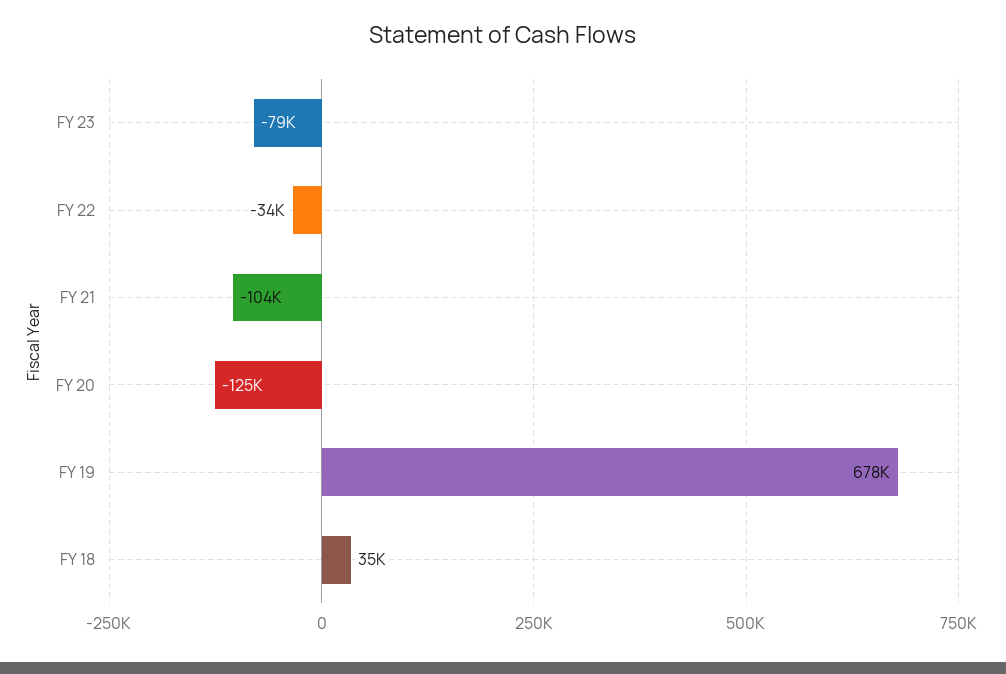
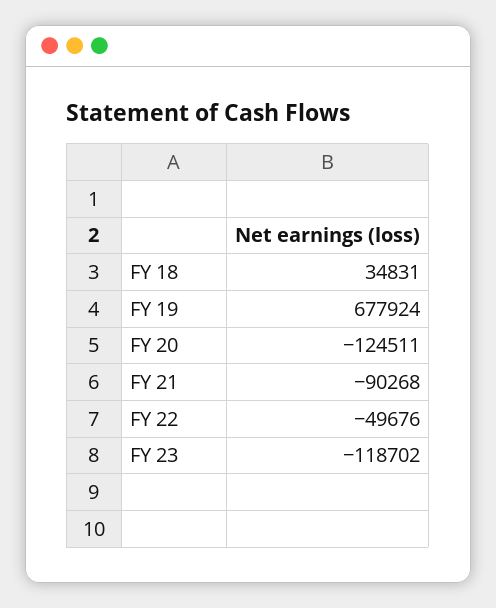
  {
-   "FY 23": -79000,
+   "FY 23": -118702,
-   "FY 22": -34000,
+   "FY 22": -49676,
-   "FY 21": -104000,
+   "FY 21": -90268,
    "FY 20": -124511,
    "FY 19": 677924,
    "FY 18": 34831
  }

